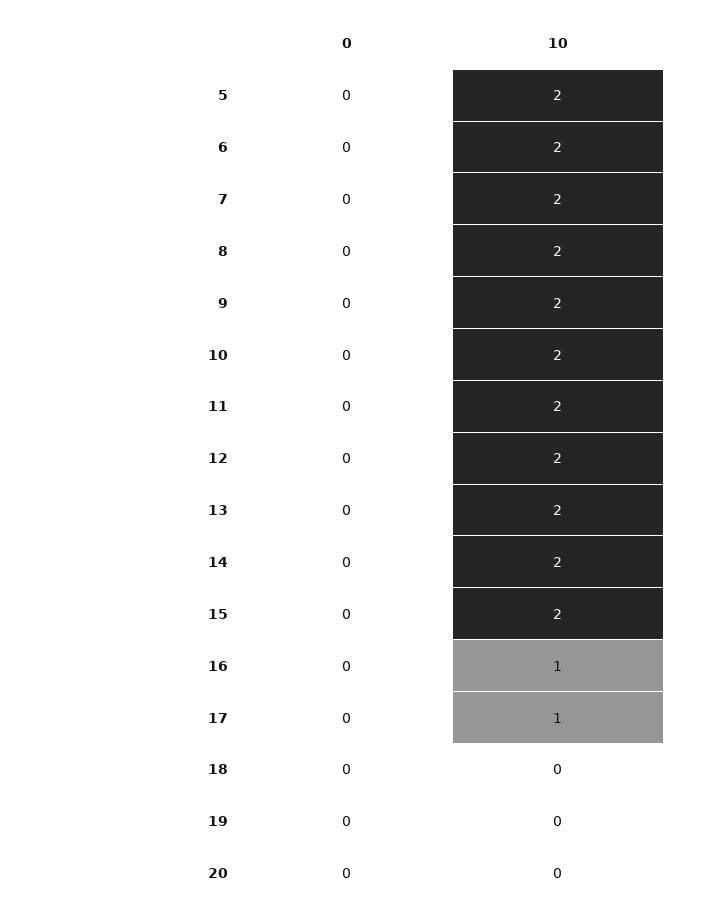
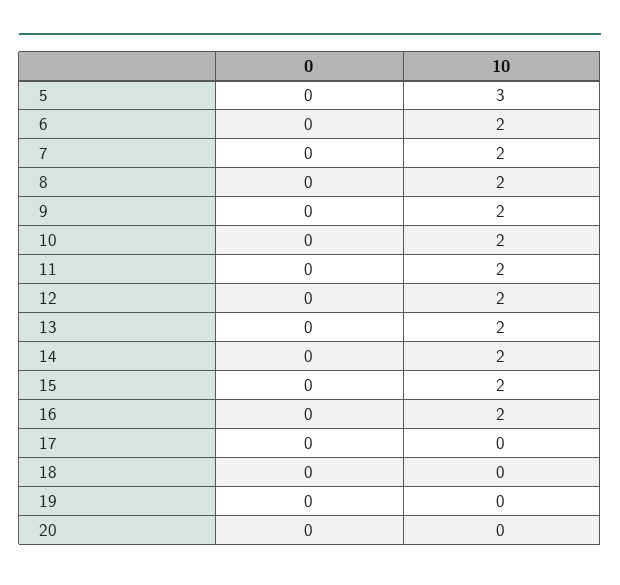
  {
    "0": {
      "5": 0,
      "6": 0,
      "7": 0,
      "8": 0,
      "9": 0,
      "10": 0,
      "11": 0,
      "12": 0,
      "13": 0,
      "14": 0,
      "15": 0,
      "16": 0,
      "17": 0,
      "18": 0,
      "19": 0,
      "20": 0
    },
    "10": {
-     "5": 2,
+     "5": 3,
      "6": 2,
      "7": 2,
      "8": 2,
      "9": 2,
      "10": 2,
      "11": 2,
      "12": 2,
      "13": 2,
      "14": 2,
      "15": 2,
-     "16": 1,
+     "16": 2,
-     "17": 1,
+     "17": 0,
      "18": 0,
      "19": 0,
      "20": 0
    }
  }

